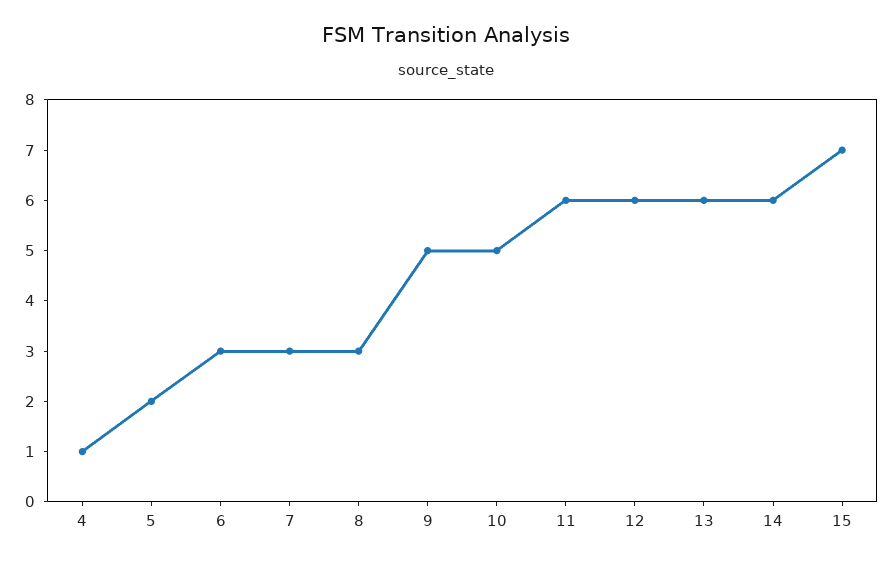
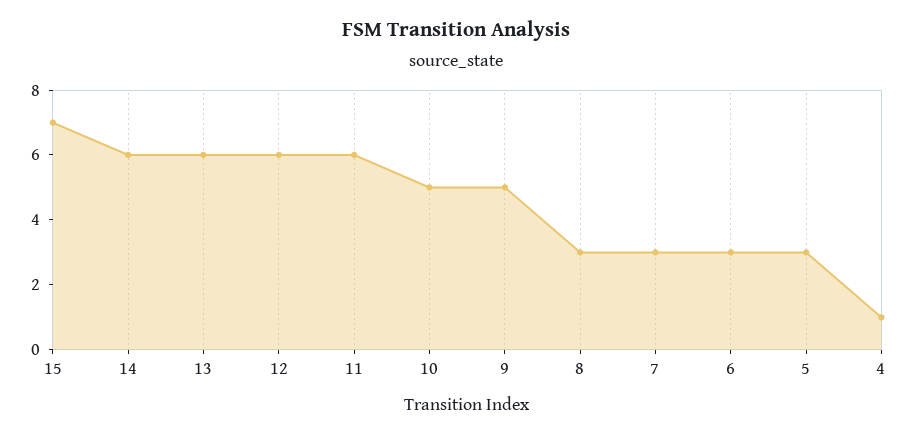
  {
    "4": 1,
-   "5": 2,
+   "5": 3,
    "6": 3,
    "7": 3,
    "8": 3,
    "9": 5,
    "10": 5,
    "11": 6,
    "12": 6,
    "13": 6,
    "14": 6,
    "15": 7
  }

